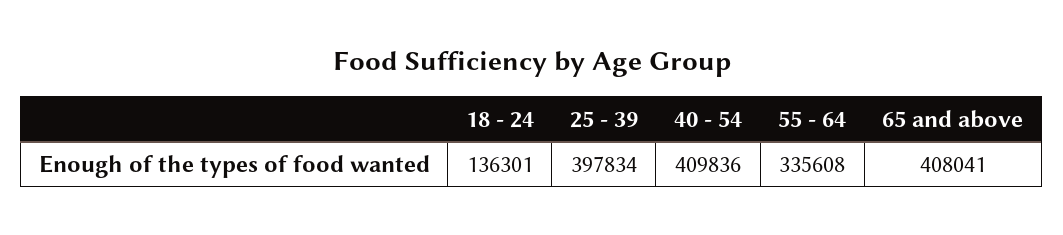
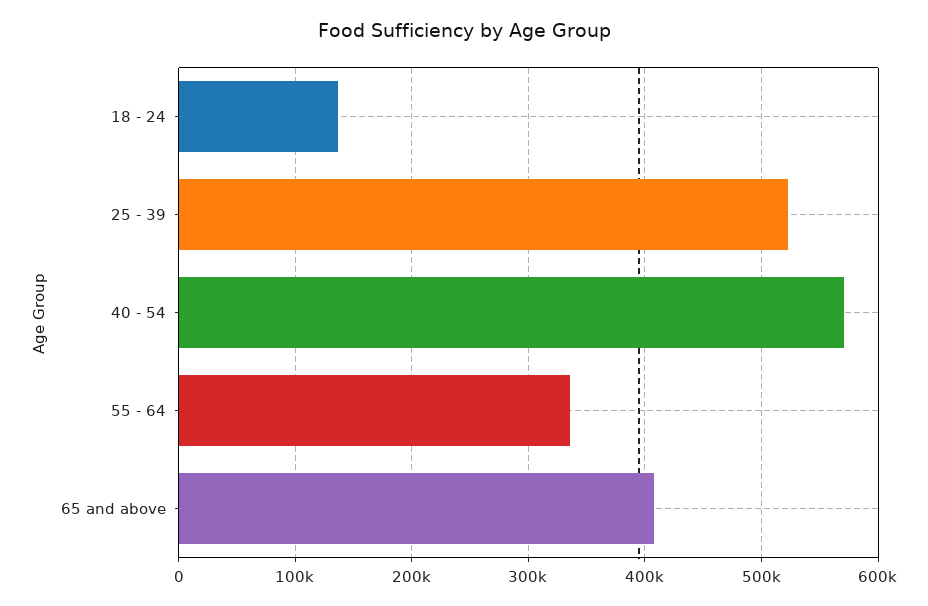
  {
    "18 - 24": 136301,
-   "25 - 39": 397834,
+   "25 - 39": 520000,
-   "40 - 54": 409836,
+   "40 - 54": 570000,
    "55 - 64": 335608,
    "65 and above": 408041
  }

